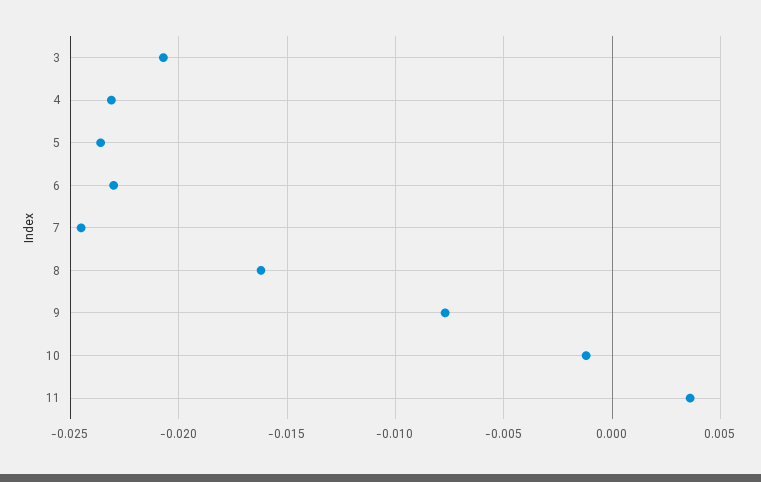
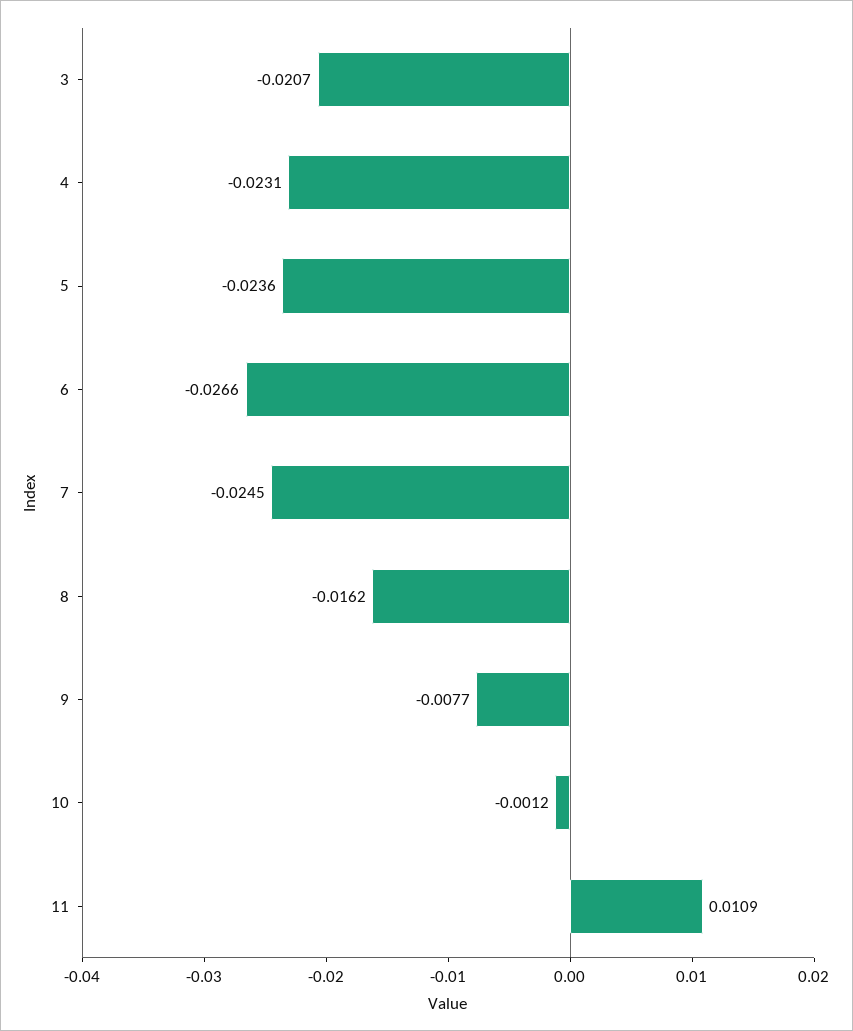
  {
    "3": -0.0207,
    "4": -0.0231,
    "5": -0.0236,
-   "6": -0.023,
+   "6": -0.0266,
    "7": -0.0245,
    "8": -0.0162,
    "9": -0.0077,
    "10": -0.0012,
-   "11": 0.0035
+   "11": 0.0109
  }

